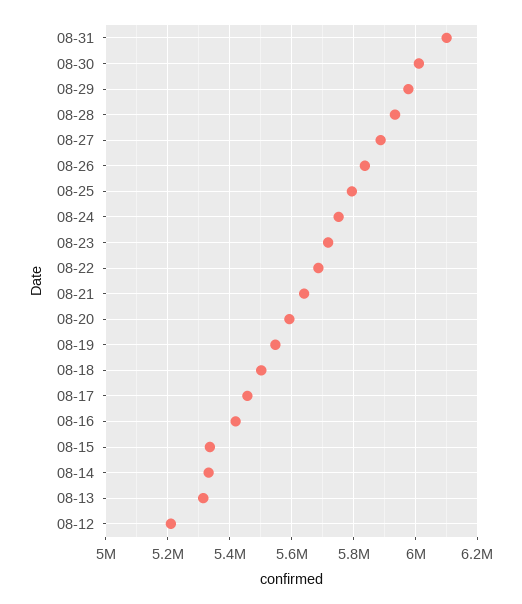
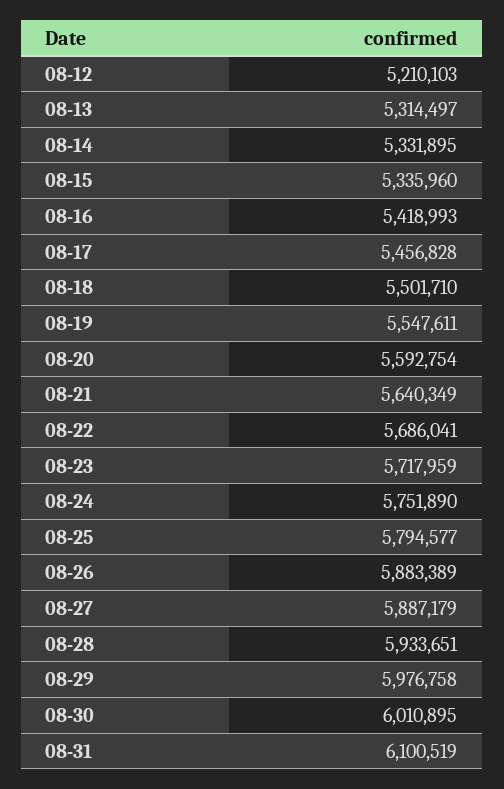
  {
    "08-31": 6100519,
    "08-30": 6010895,
    "08-29": 5976758,
    "08-28": 5933651,
    "08-27": 5887179,
-   "08-26": 5840000,
+   "08-26": 5883389,
    "08-25": 5794577,
    "08-24": 5751890,
    "08-23": 5717959,
    "08-22": 5686041,
    "08-21": 5640349,
    "08-20": 5592754,
    "08-19": 5547611,
    "08-18": 5501710,
    "08-17": 5456828,
    "08-16": 5418993,
    "08-15": 5335960,
    "08-14": 5331895,
    "08-13": 5314497,
    "08-12": 5210103
  }

